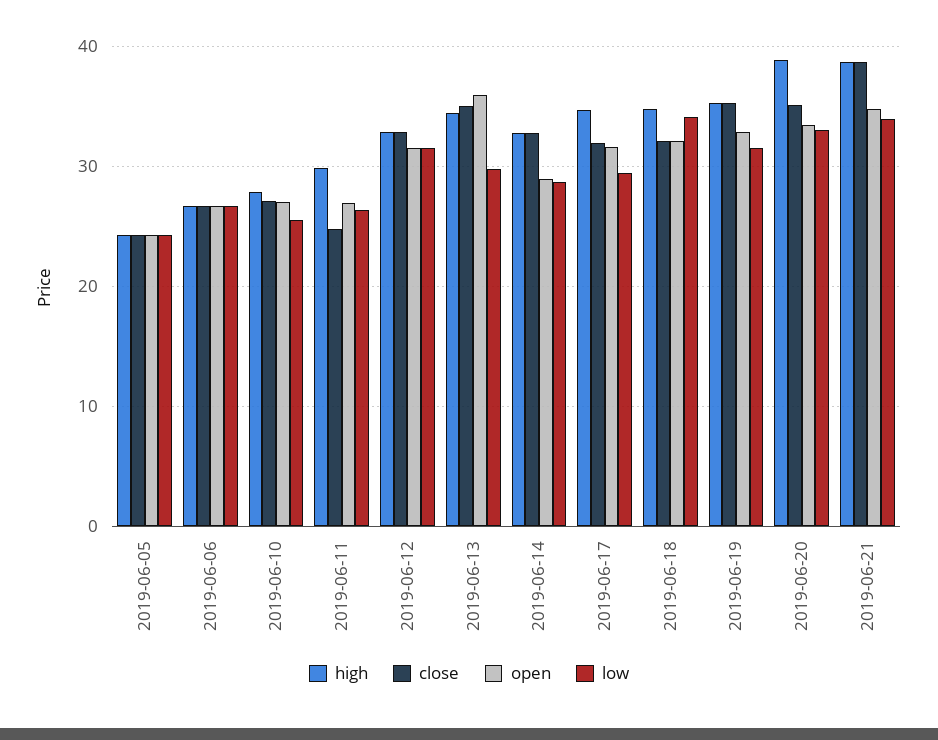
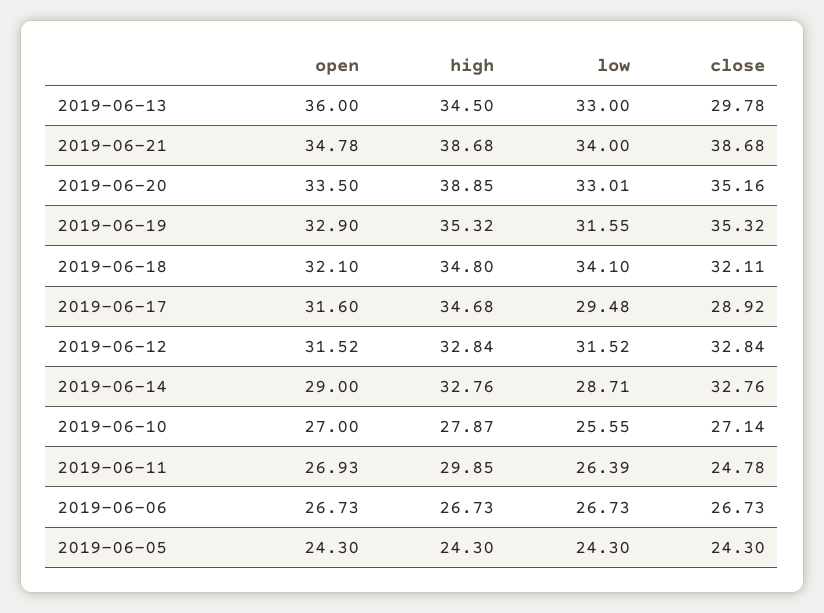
  {
    "high": {
      "2019-06-05": 24.3,
      "2019-06-06": 26.73,
      "2019-06-10": 27.87,
      "2019-06-11": 29.85,
      "2019-06-12": 32.84,
      "2019-06-13": 34.5,
      "2019-06-14": 32.76,
      "2019-06-17": 34.68,
      "2019-06-18": 34.8,
      "2019-06-19": 35.32,
      "2019-06-20": 38.85,
      "2019-06-21": 38.68
    },
    "close": {
      "2019-06-05": 24.3,
      "2019-06-06": 26.73,
      "2019-06-10": 27.14,
      "2019-06-11": 24.78,
      "2019-06-12": 32.84,
-     "2019-06-13": 35,
+     "2019-06-13": 29.78,
      "2019-06-14": 32.76,
-     "2019-06-17": 32,
+     "2019-06-17": 28.92,
      "2019-06-18": 32.11,
      "2019-06-19": 35.32,
      "2019-06-20": 35.16,
      "2019-06-21": 38.68
    },
    "open": {
      "2019-06-05": 24.3,
      "2019-06-06": 26.73,
      "2019-06-10": 27,
      "2019-06-11": 26.93,
      "2019-06-12": 31.52,
      "2019-06-13": 36,
      "2019-06-14": 29,
      "2019-06-17": 31.6,
      "2019-06-18": 32.1,
      "2019-06-19": 32.9,
      "2019-06-20": 33.5,
      "2019-06-21": 34.78
    },
    "low": {
      "2019-06-05": 24.3,
      "2019-06-06": 26.73,
      "2019-06-10": 25.55,
      "2019-06-11": 26.39,
      "2019-06-12": 31.52,
-     "2019-06-13": 30,
+     "2019-06-13": 33,
      "2019-06-14": 28.71,
      "2019-06-17": 29.48,
      "2019-06-18": 34.1,
      "2019-06-19": 31.55,
      "2019-06-20": 33.01,
      "2019-06-21": 34
    }
  }

